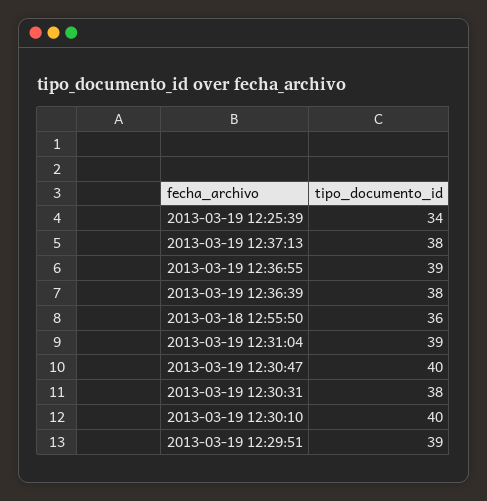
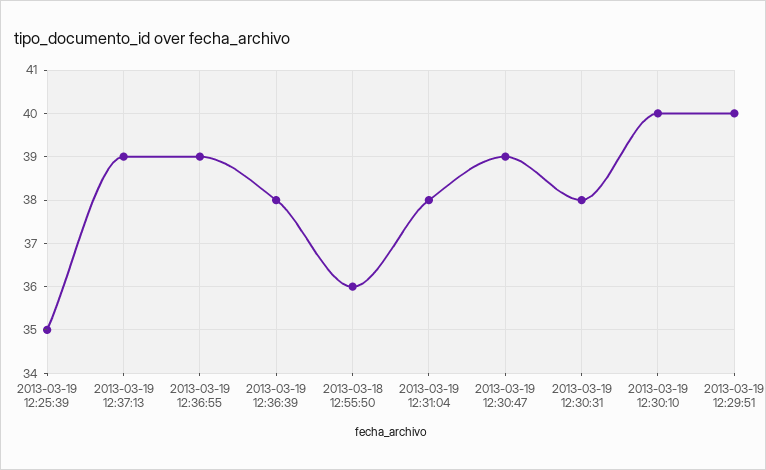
  {
-   "2013-03-19 12:25:39": 34,
+   "2013-03-19 12:25:39": 35,
-   "2013-03-19 12:37:13": 38,
+   "2013-03-19 12:37:13": 39,
    "2013-03-19 12:36:55": 39,
    "2013-03-19 12:36:39": 38,
    "2013-03-18 12:55:50": 36,
-   "2013-03-19 12:31:04": 39,
+   "2013-03-19 12:31:04": 38,
-   "2013-03-19 12:30:47": 40,
+   "2013-03-19 12:30:47": 39,
    "2013-03-19 12:30:31": 38,
    "2013-03-19 12:30:10": 40,
-   "2013-03-19 12:29:51": 39
+   "2013-03-19 12:29:51": 40
  }

